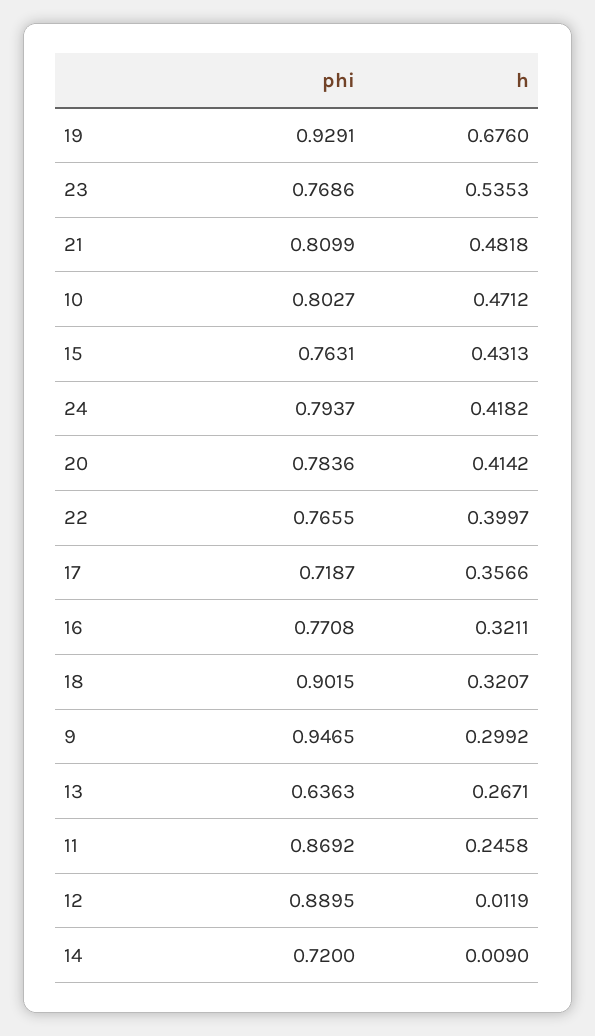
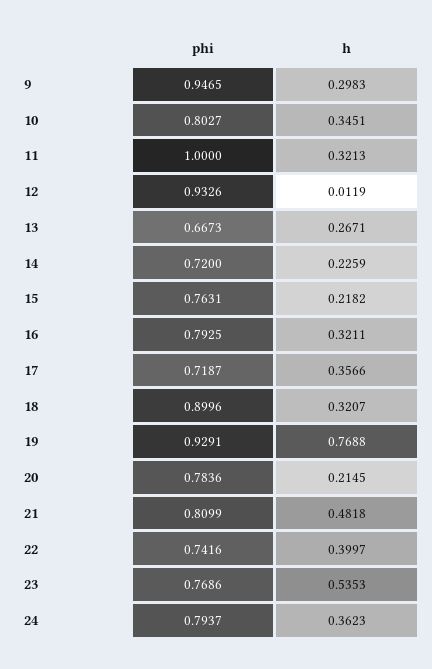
  {
    "phi": {
      "19": 0.9291,
      "23": 0.7686,
      "21": 0.8099,
      "10": 0.8027,
      "15": 0.7631,
      "24": 0.7937,
      "20": 0.7836,
-     "22": 0.7655,
+     "22": 0.7416,
      "17": 0.7187,
-     "16": 0.7708,
+     "16": 0.7925,
-     "18": 0.9015,
+     "18": 0.8996,
      "9": 0.9465,
-     "13": 0.6363,
+     "13": 0.6673,
-     "11": 0.8692,
+     "11": 1,
-     "12": 0.8895,
+     "12": 0.9326,
      "14": 0.72
    },
    "h": {
-     "19": 0.676,
+     "19": 0.7688,
      "23": 0.5353,
      "21": 0.4818,
-     "10": 0.4712,
+     "10": 0.3451,
-     "15": 0.4313,
+     "15": 0.2182,
-     "24": 0.4182,
+     "24": 0.3623,
-     "20": 0.4142,
+     "20": 0.2145,
      "22": 0.3997,
      "17": 0.3566,
      "16": 0.3211,
      "18": 0.3207,
-     "9": 0.2992,
+     "9": 0.2983,
      "13": 0.2671,
-     "11": 0.2458,
+     "11": 0.3213,
      "12": 0.0119,
-     "14": 0.009
+     "14": 0.2259
    }
  }

